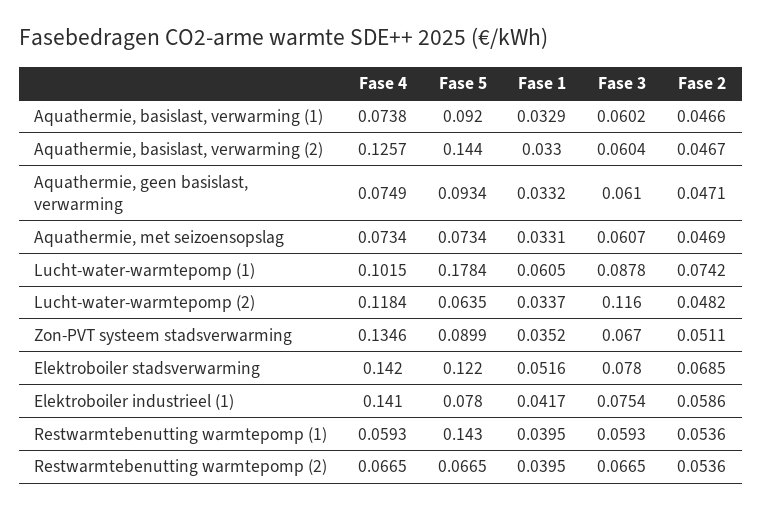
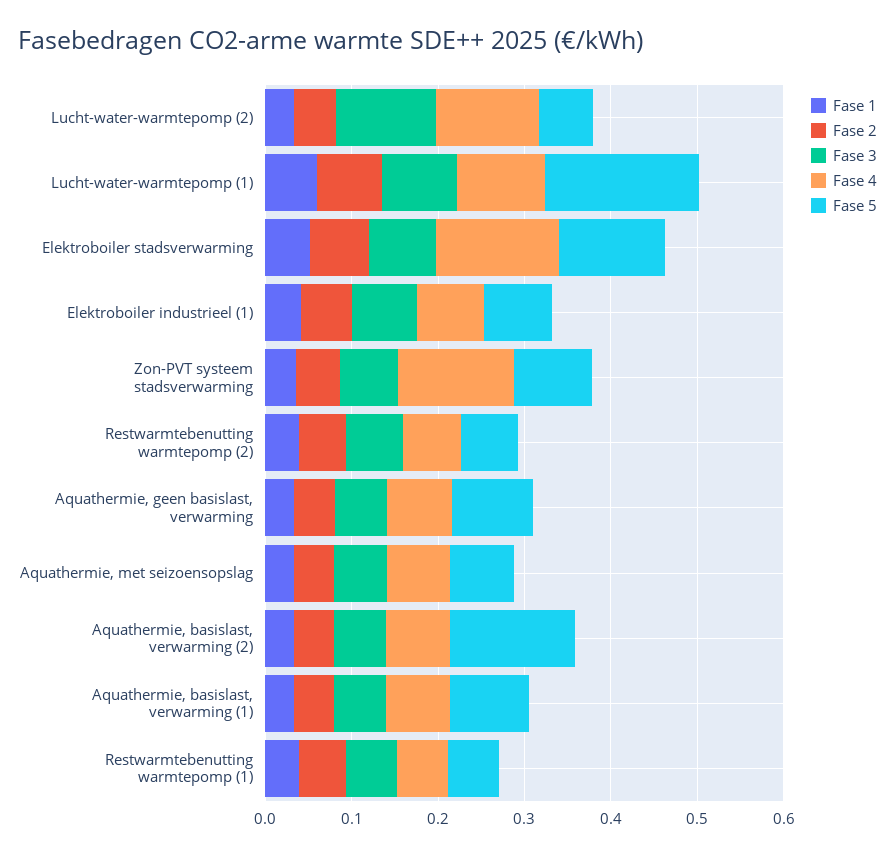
  {
    "Fase 4": {
      "Aquathermie, basislast, verwarming (1)": 0.0738,
-     "Aquathermie, basislast, verwarming (2)": 0.1257,
+     "Aquathermie, basislast, verwarming (2)": 0.08,
      "Aquathermie, geen basislast, verwarming": 0.0749,
      "Aquathermie, met seizoensopslag": 0.0734,
      "Lucht-water-warmtepomp (1)": 0.1015,
      "Lucht-water-warmtepomp (2)": 0.1184,
      "Zon-PVT systeem stadsverwarming": 0.1346,
      "Elektroboiler stadsverwarming": 0.142,
-     "Elektroboiler industrieel (1)": 0.141,
+     "Elektroboiler industrieel (1)": 0.08,
      "Restwarmtebenutting warmtepomp (1)": 0.0593,
      "Restwarmtebenutting warmtepomp (2)": 0.0665
    },
    "Fase 5": {
      "Aquathermie, basislast, verwarming (1)": 0.092,
      "Aquathermie, basislast, verwarming (2)": 0.144,
      "Aquathermie, geen basislast, verwarming": 0.0934,
      "Aquathermie, met seizoensopslag": 0.0734,
      "Lucht-water-warmtepomp (1)": 0.1784,
      "Lucht-water-warmtepomp (2)": 0.0635,
      "Zon-PVT systeem stadsverwarming": 0.0899,
      "Elektroboiler stadsverwarming": 0.122,
      "Elektroboiler industrieel (1)": 0.078,
-     "Restwarmtebenutting warmtepomp (1)": 0.143,
+     "Restwarmtebenutting warmtepomp (1)": 0.06,
      "Restwarmtebenutting warmtepomp (2)": 0.0665
    },
    "Fase 1": {
      "Aquathermie, basislast, verwarming (1)": 0.0329,
      "Aquathermie, basislast, verwarming (2)": 0.033,
      "Aquathermie, geen basislast, verwarming": 0.0332,
      "Aquathermie, met seizoensopslag": 0.0331,
      "Lucht-water-warmtepomp (1)": 0.0605,
      "Lucht-water-warmtepomp (2)": 0.0337,
      "Zon-PVT systeem stadsverwarming": 0.0352,
      "Elektroboiler stadsverwarming": 0.0516,
      "Elektroboiler industrieel (1)": 0.0417,
      "Restwarmtebenutting warmtepomp (1)": 0.0395,
      "Restwarmtebenutting warmtepomp (2)": 0.0395
    },
    "Fase 3": {
      "Aquathermie, basislast, verwarming (1)": 0.0602,
      "Aquathermie, basislast, verwarming (2)": 0.0604,
      "Aquathermie, geen basislast, verwarming": 0.061,
      "Aquathermie, met seizoensopslag": 0.0607,
      "Lucht-water-warmtepomp (1)": 0.0878,
      "Lucht-water-warmtepomp (2)": 0.116,
      "Zon-PVT systeem stadsverwarming": 0.067,
      "Elektroboiler stadsverwarming": 0.078,
      "Elektroboiler industrieel (1)": 0.0754,
      "Restwarmtebenutting warmtepomp (1)": 0.0593,
      "Restwarmtebenutting warmtepomp (2)": 0.0665
    },
    "Fase 2": {
      "Aquathermie, basislast, verwarming (1)": 0.0466,
      "Aquathermie, basislast, verwarming (2)": 0.0467,
      "Aquathermie, geen basislast, verwarming": 0.0471,
      "Aquathermie, met seizoensopslag": 0.0469,
      "Lucht-water-warmtepomp (1)": 0.0742,
      "Lucht-water-warmtepomp (2)": 0.0482,
      "Zon-PVT systeem stadsverwarming": 0.0511,
      "Elektroboiler stadsverwarming": 0.0685,
      "Elektroboiler industrieel (1)": 0.0586,
      "Restwarmtebenutting warmtepomp (1)": 0.0536,
      "Restwarmtebenutting warmtepomp (2)": 0.0536
    }
  }

